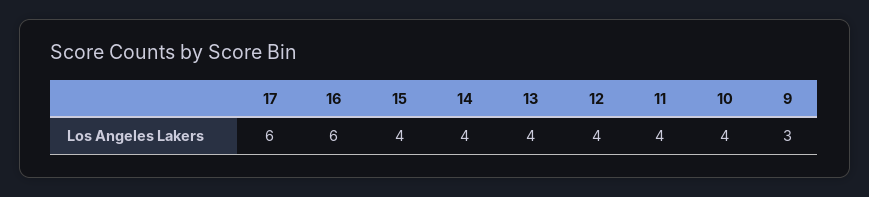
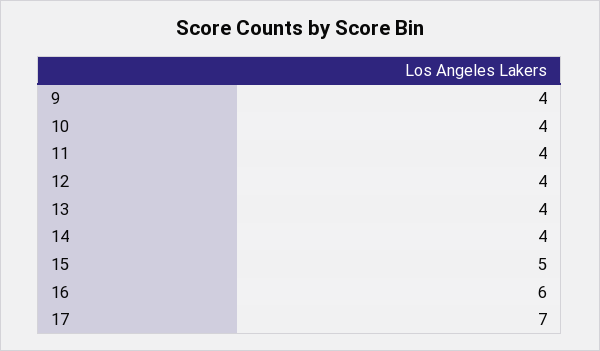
  {
-   "17": 6,
+   "17": 7,
    "16": 6,
-   "15": 4,
+   "15": 5,
    "14": 4,
    "13": 4,
    "12": 4,
    "11": 4,
    "10": 4,
-   "9": 3
+   "9": 4
  }

